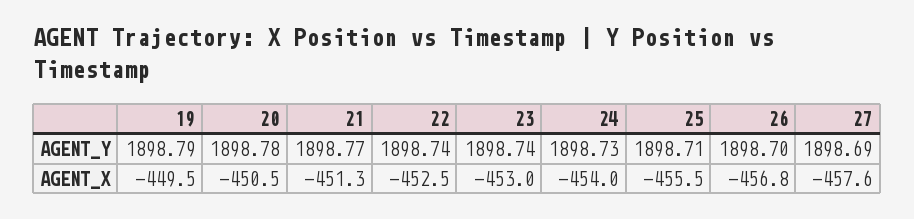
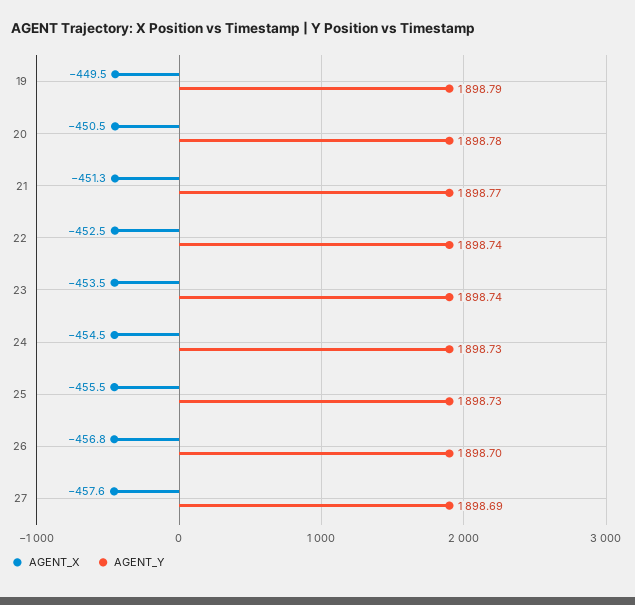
  {
    "AGENT_Y": {
      "19": 1898.79,
      "20": 1898.78,
      "21": 1898.77,
      "22": 1898.74,
      "23": 1898.74,
      "24": 1898.73,
-     "25": 1898.71,
+     "25": 1898.73,
      "26": 1898.7,
      "27": 1898.69
    },
    "AGENT_X": {
      "19": -449.5,
      "20": -450.5,
      "21": -451.3,
      "22": -452.5,
-     "23": -453,
+     "23": -453.5,
-     "24": -454,
+     "24": -454.5,
      "25": -455.5,
      "26": -456.8,
      "27": -457.6
    }
  }

